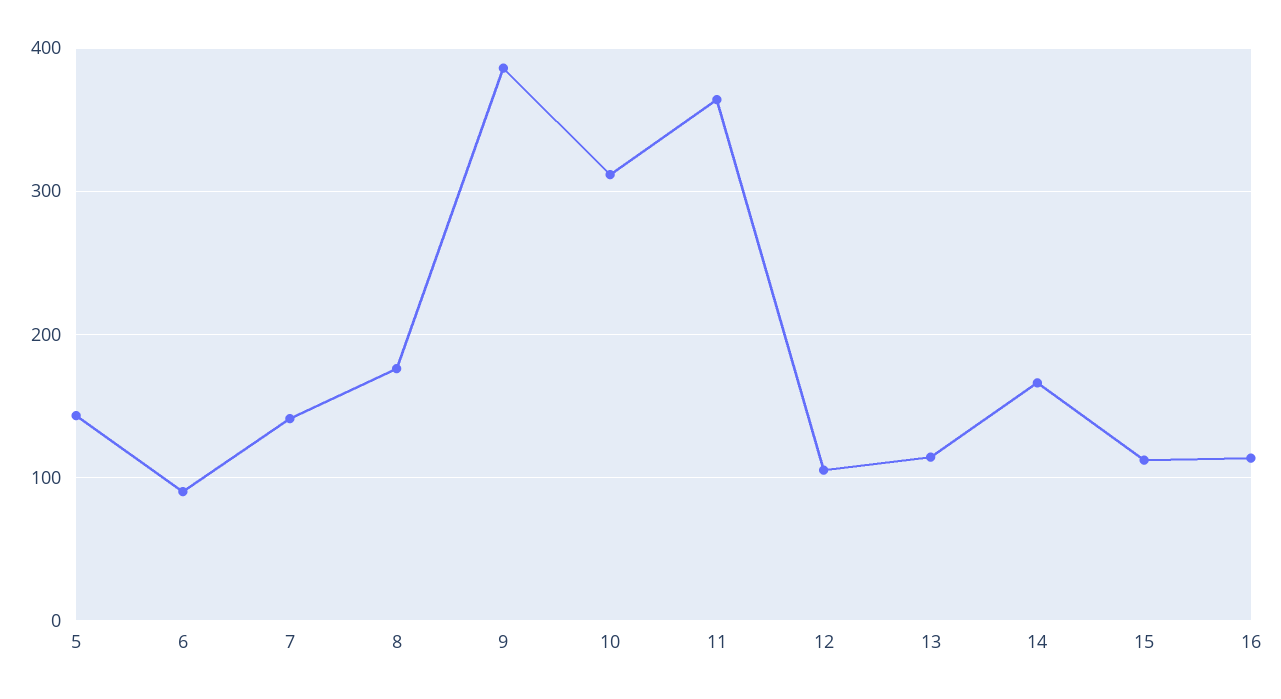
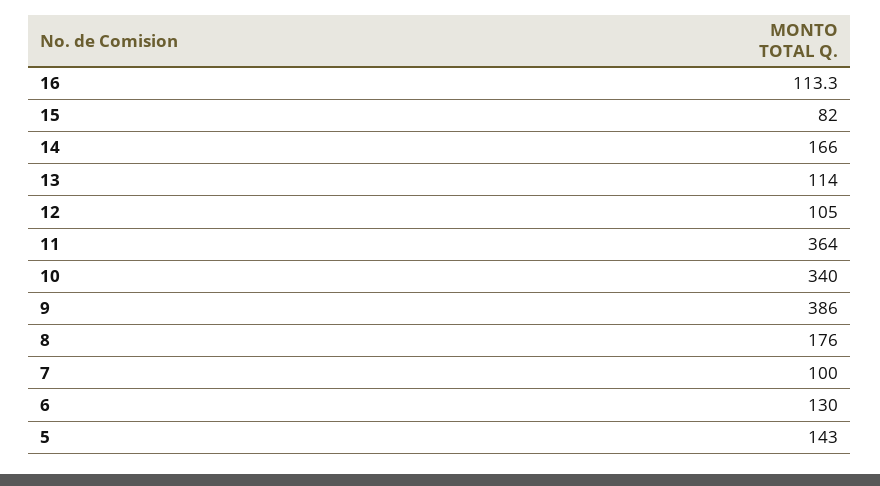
  {
    "5": 143,
-   "6": 90,
+   "6": 130,
-   "7": 140,
+   "7": 100,
    "8": 176,
    "9": 386,
-   "10": 310,
+   "10": 340,
    "11": 364,
    "12": 105,
    "13": 114,
    "14": 166,
-   "15": 110,
+   "15": 82,
    "16": 113.3
  }

